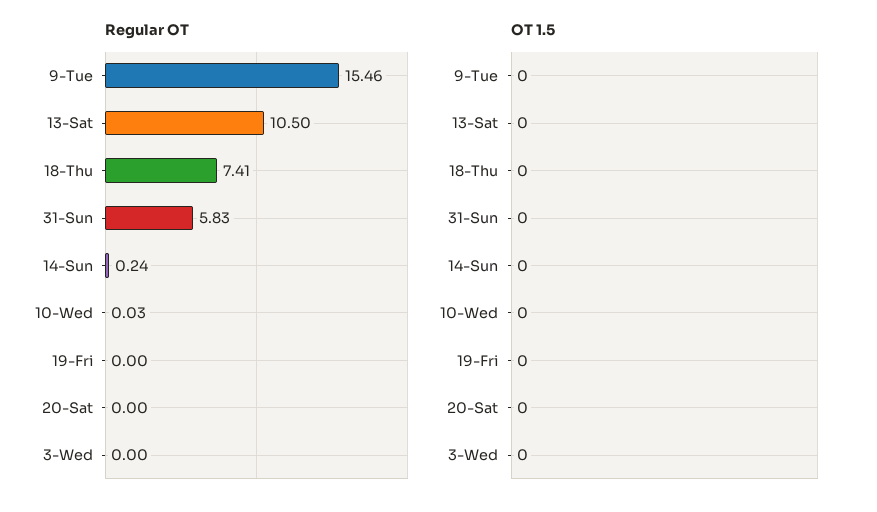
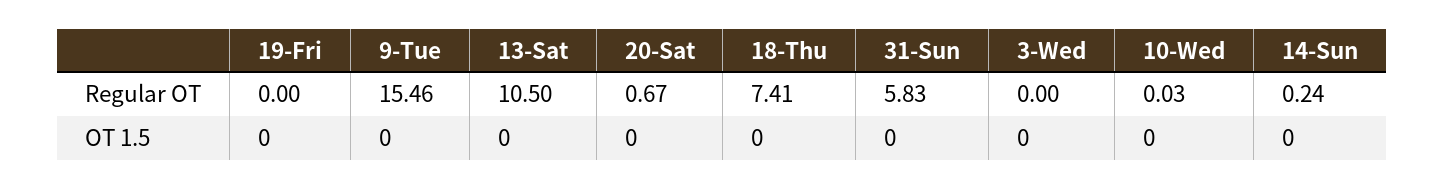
  {
    "Regular OT": {
      "9-Tue": 15.46,
      "13-Sat": 10.5,
      "18-Thu": 7.41,
      "31-Sun": 5.83,
      "14-Sun": 0.24,
      "10-Wed": 0.03,
      "19-Fri": 0,
-     "20-Sat": 0,
+     "20-Sat": 0.67,
      "3-Wed": 0
    },
    "OT 1.5": {
      "9-Tue": 0,
      "13-Sat": 0,
      "18-Thu": 0,
      "31-Sun": 0,
      "14-Sun": 0,
      "10-Wed": 0,
      "19-Fri": 0,
      "20-Sat": 0,
      "3-Wed": 0
    }
  }

